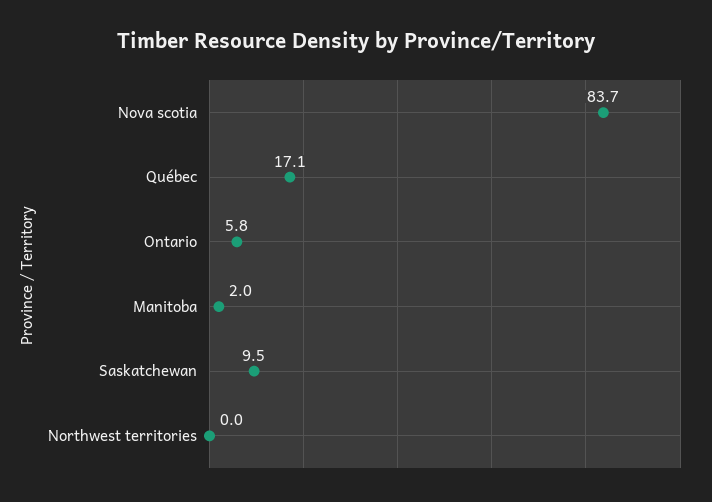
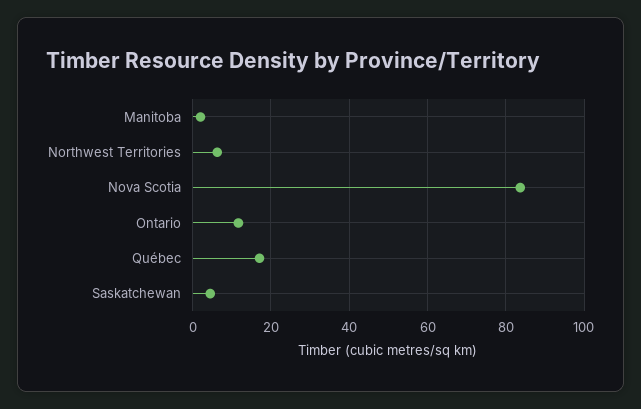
  {
    "Nova scotia": 83.7,
    "Québec": 17.1,
-   "Ontario": 5.8,
+   "Ontario": 12,
    "Manitoba": 2,
-   "Saskatchewan": 9.5,
+   "Saskatchewan": 4,
-   "Northwest territories": 0
+   "Northwest territories": 6
  }

